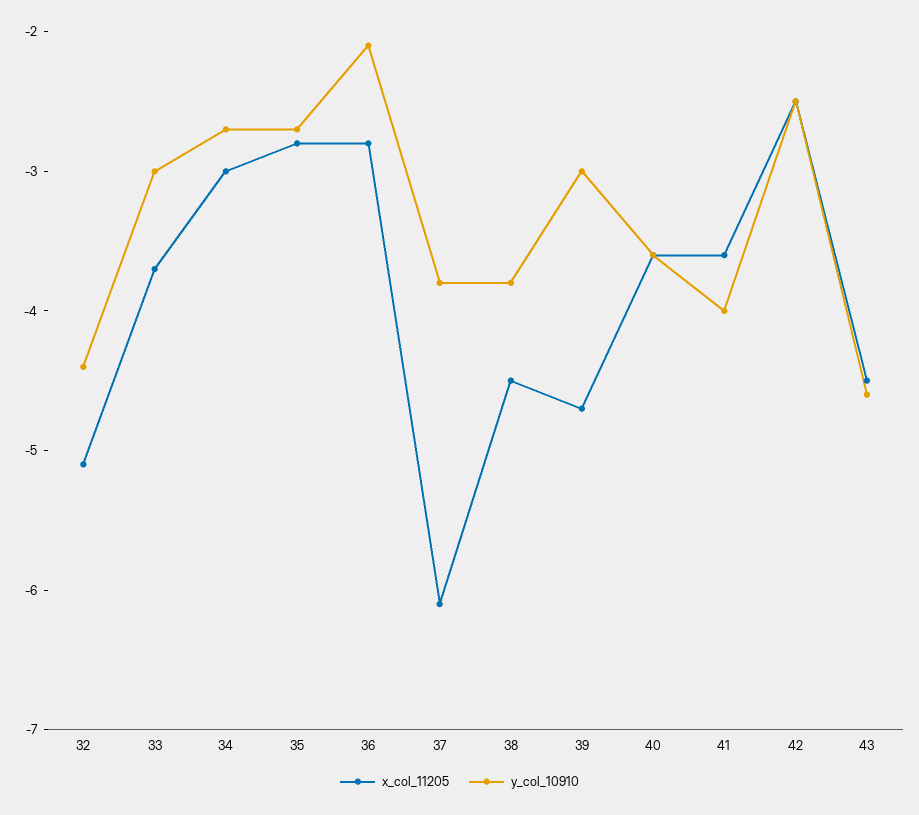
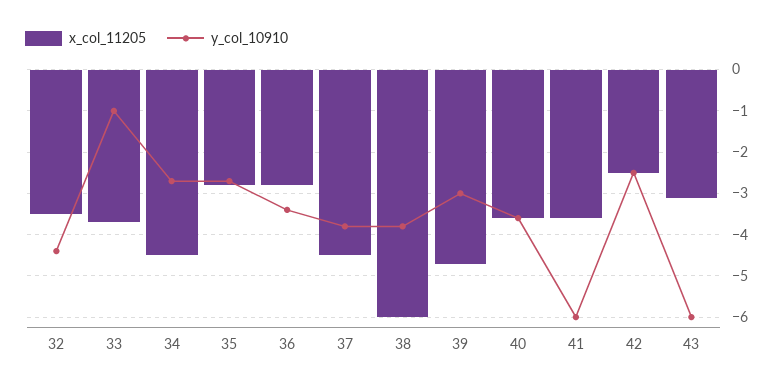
  {
    "x_col_11205": {
-     "32": -5.1,
+     "32": -3.5,
      "33": -3.7,
-     "34": -3,
+     "34": -4.5,
      "35": -2.8,
      "36": -2.8,
-     "37": -6.1,
+     "37": -4.5,
-     "38": -4.5,
+     "38": -6,
      "39": -4.7,
      "40": -3.6,
      "41": -3.6,
      "42": -2.5,
-     "43": -4.5
+     "43": -3
    },
    "y_col_10910": {
      "32": -4.4,
-     "33": -3,
+     "33": -1,
      "34": -2.7,
      "35": -2.7,
-     "36": -2.1,
+     "36": -3.5,
      "37": -3.8,
      "38": -3.8,
      "39": -3,
      "40": -3.6,
-     "41": -4,
+     "41": -6,
      "42": -2.5,
-     "43": -4.6
+     "43": -6
    }
  }

